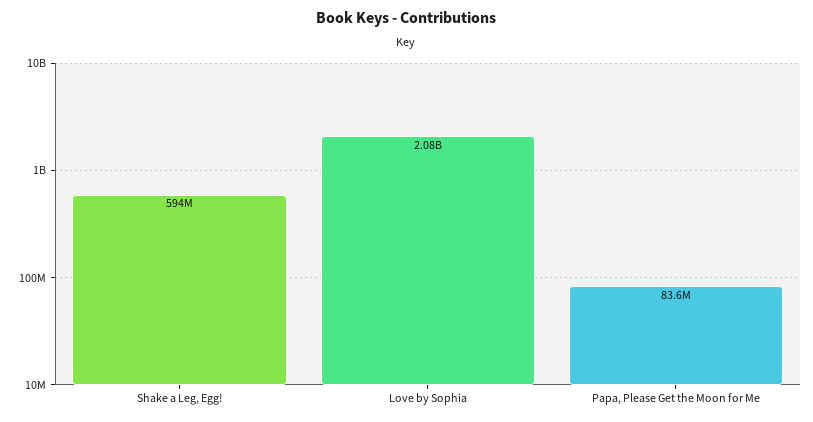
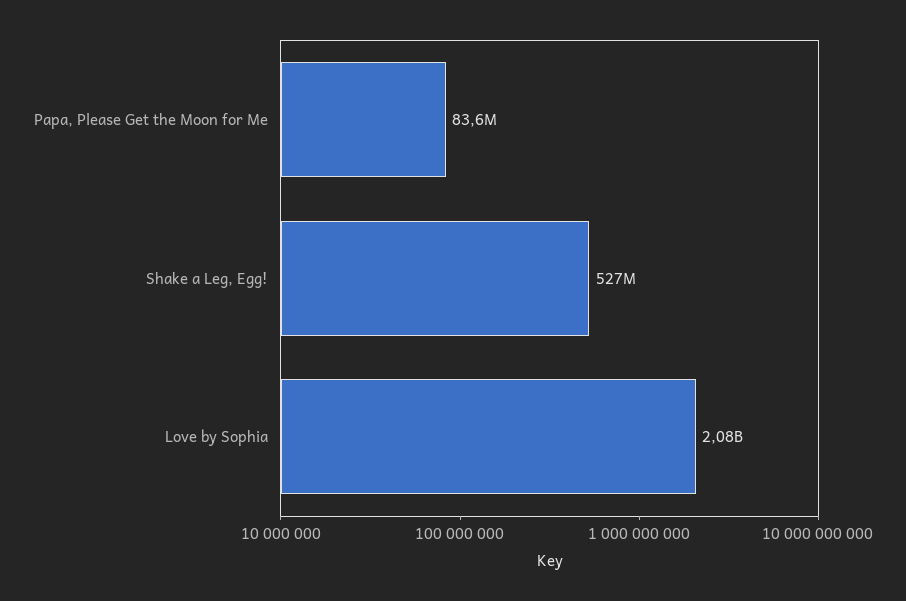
  {
-   "Shake a Leg, Egg!": 594000000,
+   "Shake a Leg, Egg!": 527000000,
    "Love by Sophia": 2080000000,
    "Papa, Please Get the Moon for Me": 83600000
  }

